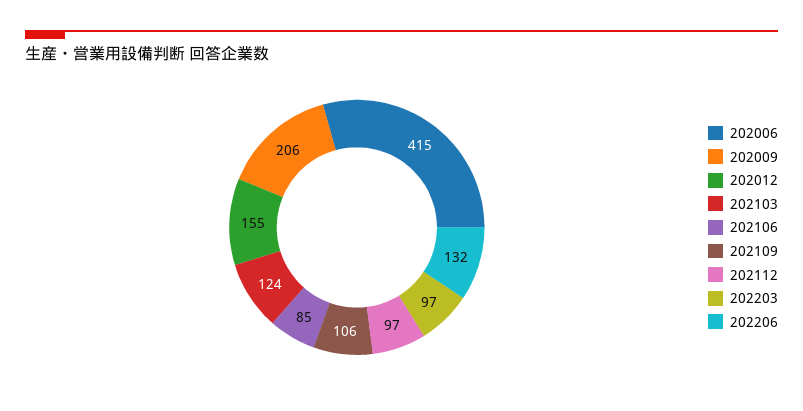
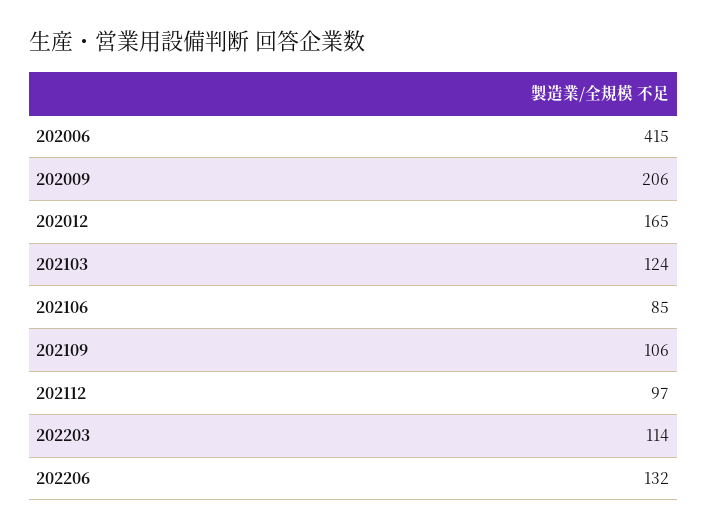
  {
    "202006": 415,
    "202009": 206,
-   "202012": 155,
+   "202012": 165,
    "202103": 124,
    "202106": 85,
    "202109": 106,
    "202112": 97,
-   "202203": 97,
+   "202203": 114,
    "202206": 132
  }

